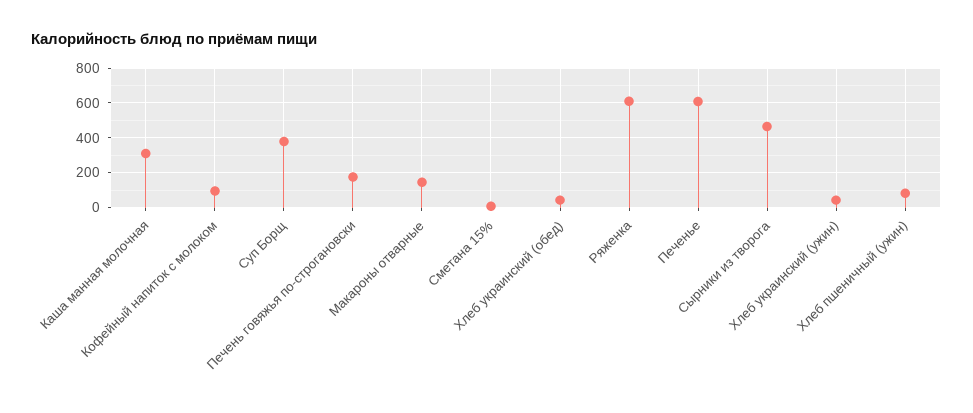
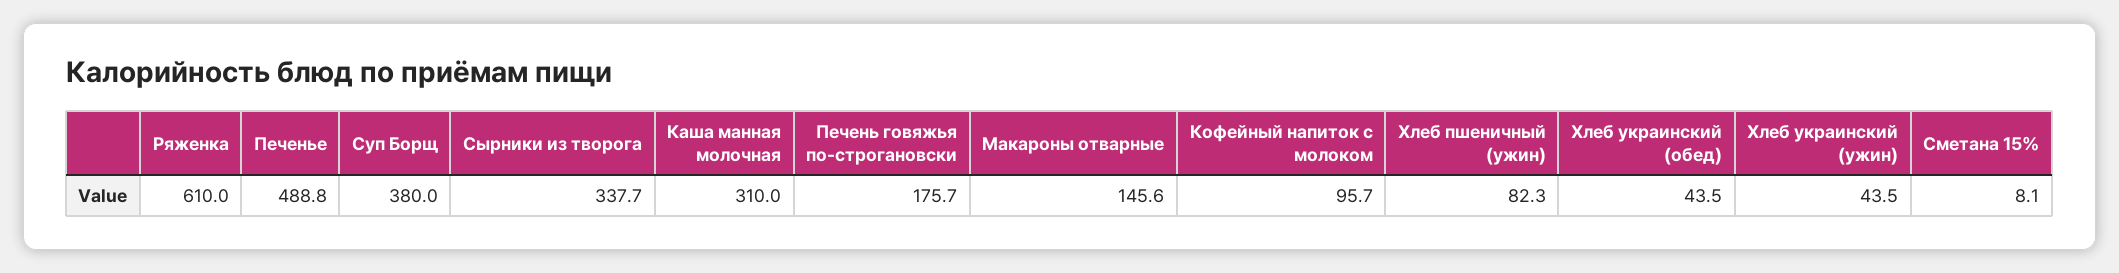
  {
    "Каша манная молочная": 310,
    "Кофейный напиток с молоком": 95.7,
    "Суп Борщ": 380,
    "Печень говяжья по-строгановски": 175.7,
    "Макароны отварные": 145.6,
    "Сметана 15%": 8.1,
    "Хлеб украинский (обед)": 43.5,
    "Ряженка": 610,
-   "Печенье": 600,
+   "Печенье": 488.8,
-   "Сырники из творога": 450,
+   "Сырники из творога": 337.7,
    "Хлеб украинский (ужин)": 43.5,
    "Хлеб пшеничный (ужин)": 82.3
  }

